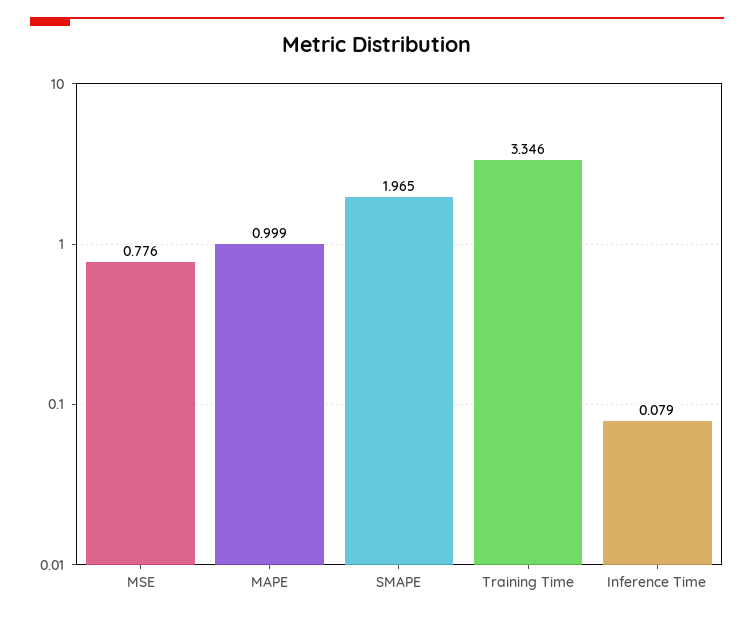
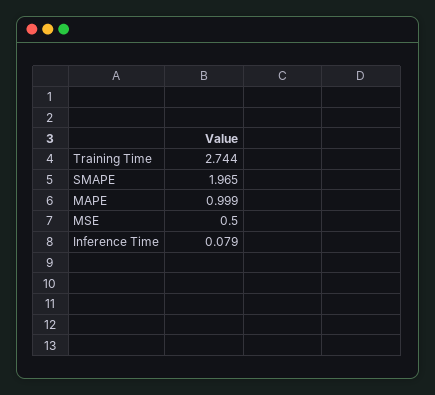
  {
-   "MSE": 0.776,
+   "MSE": 0.5,
    "MAPE": 0.999,
    "SMAPE": 1.965,
-   "Training Time": 3.346,
+   "Training Time": 2.744,
    "Inference Time": 0.079
  }

